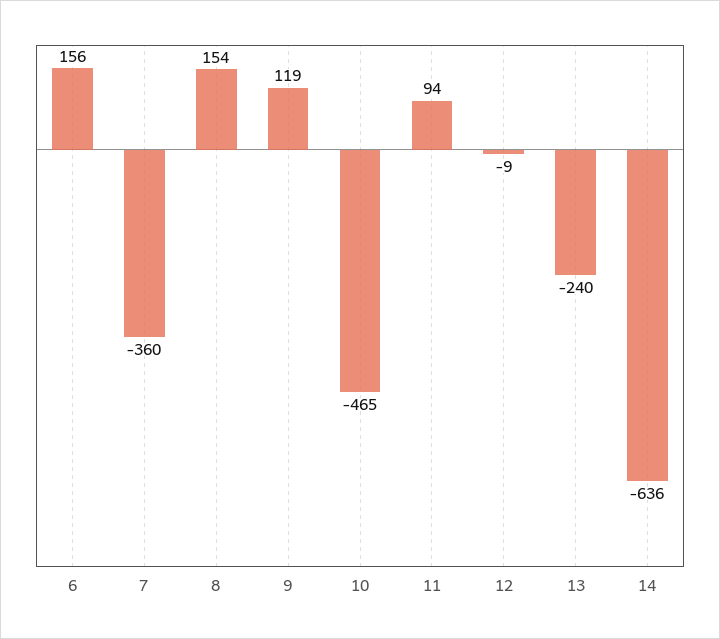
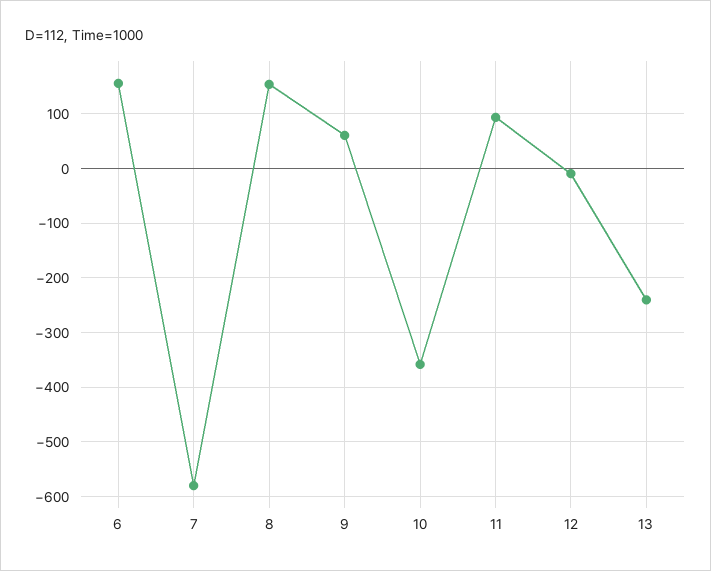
  {
    "6": 156,
-   "7": -360,
+   "7": -580,
    "8": 154,
-   "9": 119,
+   "9": 60,
-   "10": -465,
+   "10": -360,
    "11": 94,
    "12": -9,
-   "13": -240,
+   "13": -240
-   "14": -636
  }

